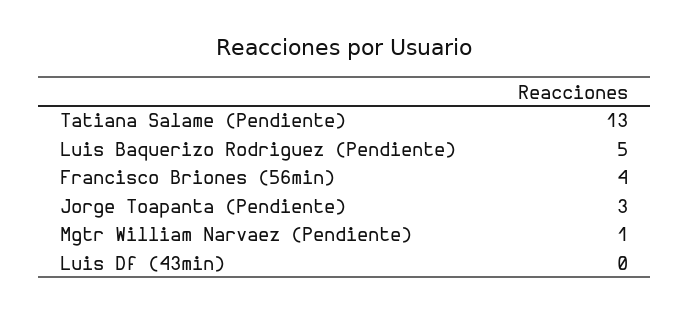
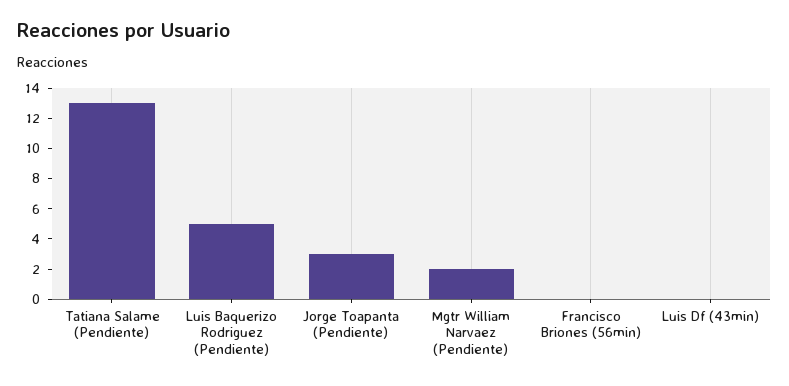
  {
    "Tatiana Salame (Pendiente)": 13,
    "Luis Baquerizo Rodriguez (Pendiente)": 5,
-   "Francisco Briones (56min)": 4,
+   "Francisco Briones (56min)": 0,
    "Jorge Toapanta (Pendiente)": 3,
-   "Mgtr William Narvaez (Pendiente)": 1,
+   "Mgtr William Narvaez (Pendiente)": 2,
    "Luis Df (43min)": 0
  }

